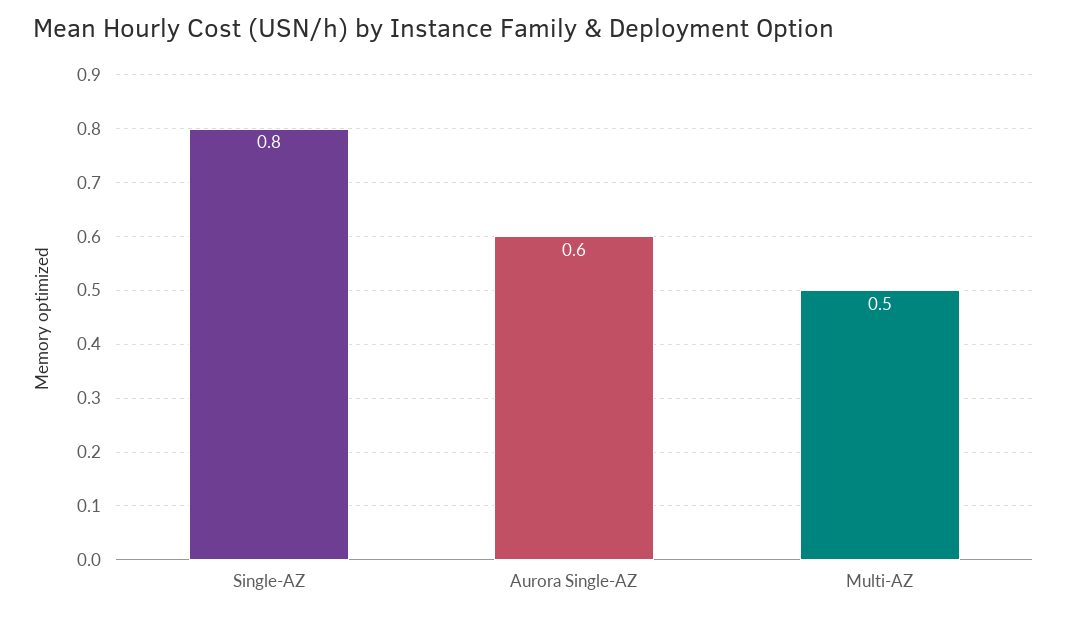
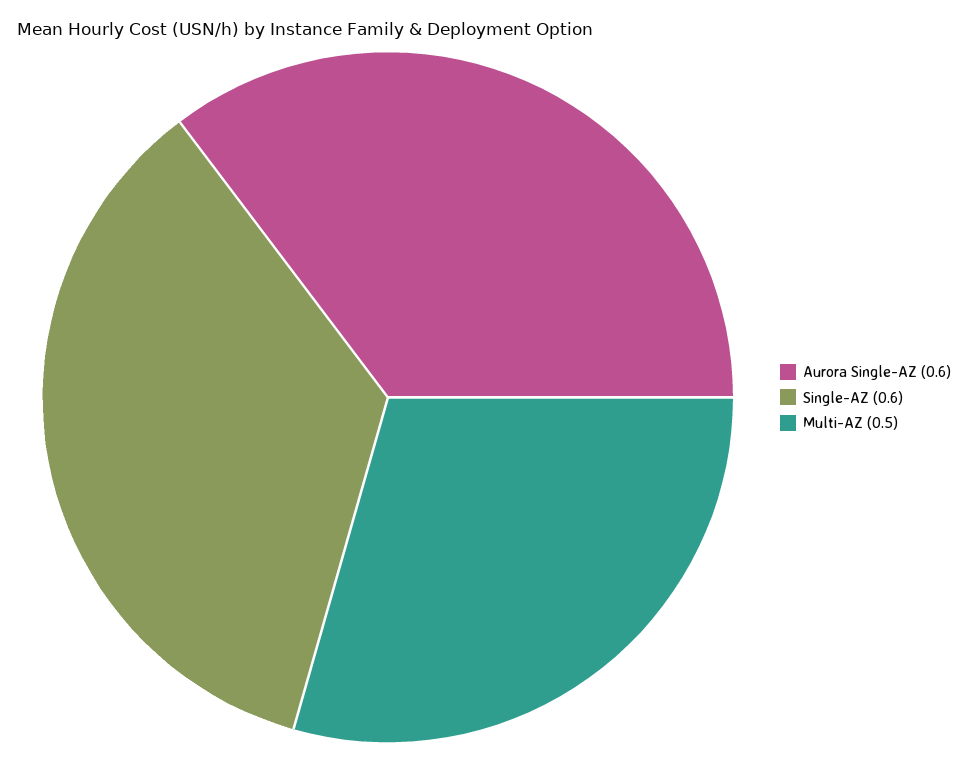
  {
-   "Single-AZ": 0.8,
+   "Single-AZ": 0.6,
    "Aurora Single-AZ": 0.6,
    "Multi-AZ": 0.5
  }

